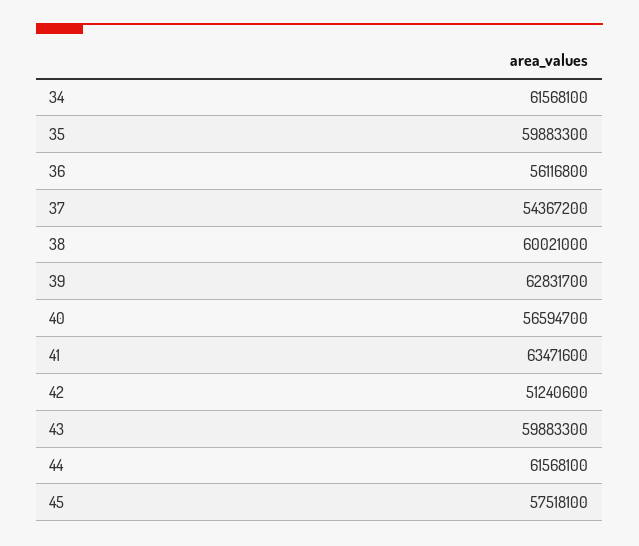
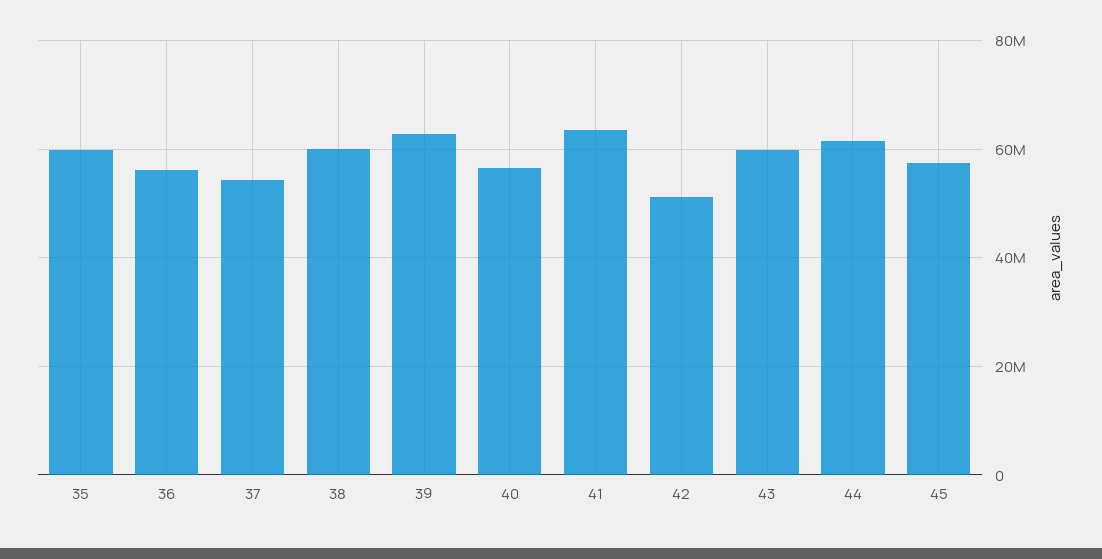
  {
-   "34": 61568100,
    "35": 59883300,
    "36": 56116800,
    "37": 54367200,
    "38": 60021000,
    "39": 62831700,
    "40": 56594700,
    "41": 63471600,
    "42": 51240600,
    "43": 59883300,
    "44": 61568100,
    "45": 57518100
  }

